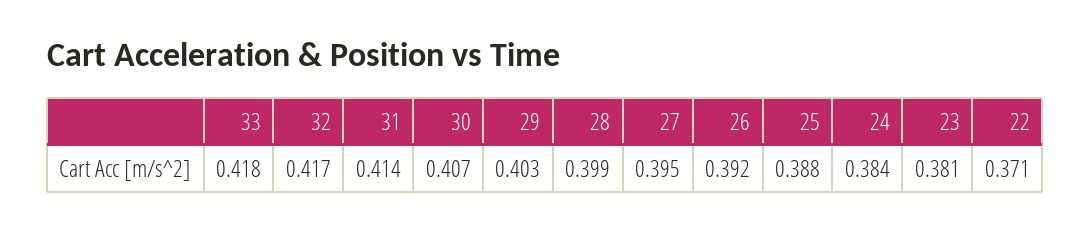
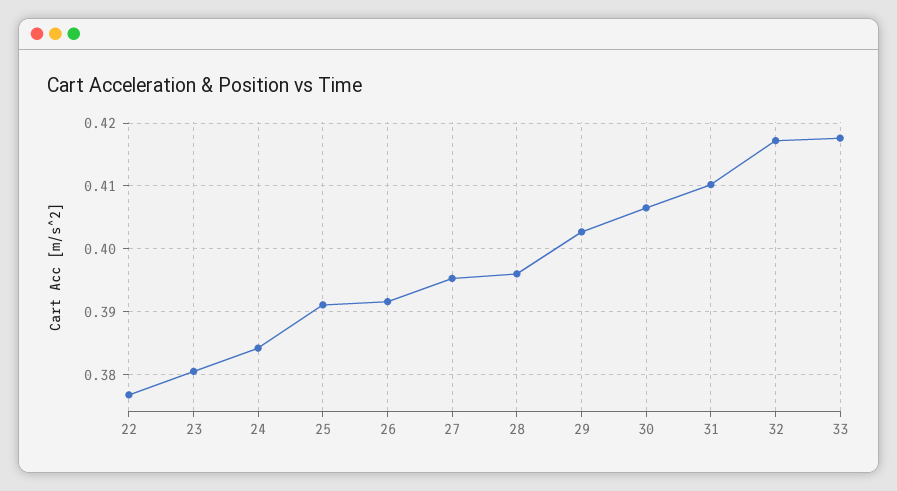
  {
    "33": 0.418,
    "32": 0.417,
-   "31": 0.414,
+   "31": 0.41,
    "30": 0.407,
    "29": 0.403,
-   "28": 0.399,
+   "28": 0.396,
    "27": 0.395,
    "26": 0.392,
-   "25": 0.388,
+   "25": 0.391,
    "24": 0.384,
    "23": 0.381,
-   "22": 0.371
+   "22": 0.377
  }

